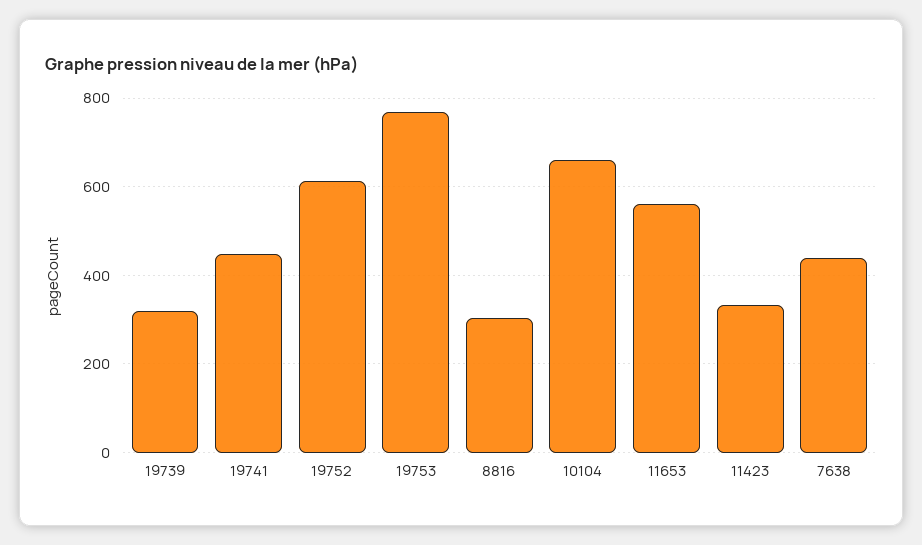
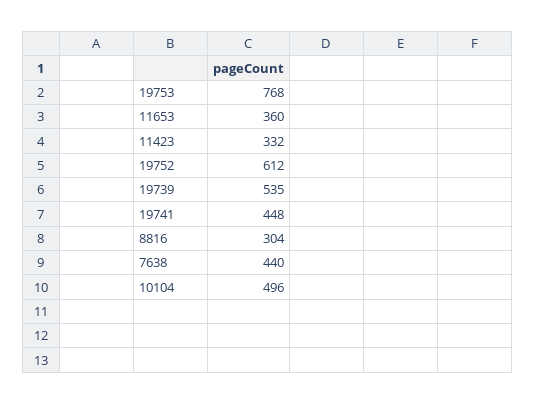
  {
-   "19739": 320,
+   "19739": 535,
    "19741": 448,
    "19752": 612,
    "19753": 768,
    "8816": 304,
-   "10104": 660,
+   "10104": 496,
-   "11653": 560,
+   "11653": 360,
    "11423": 332,
    "7638": 440
  }

